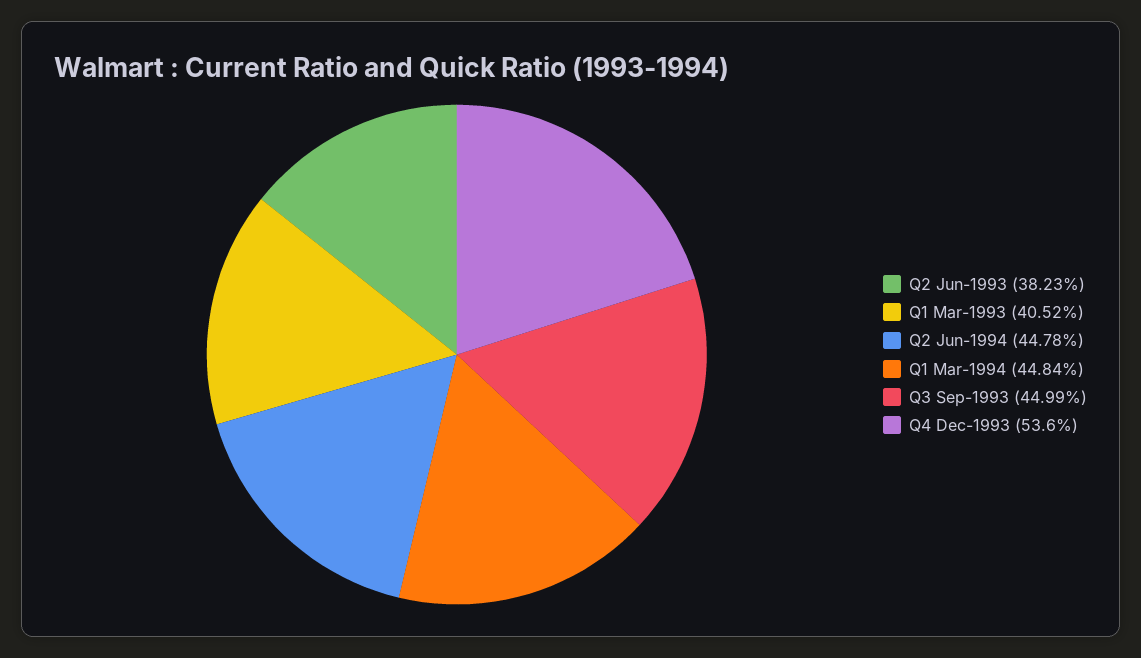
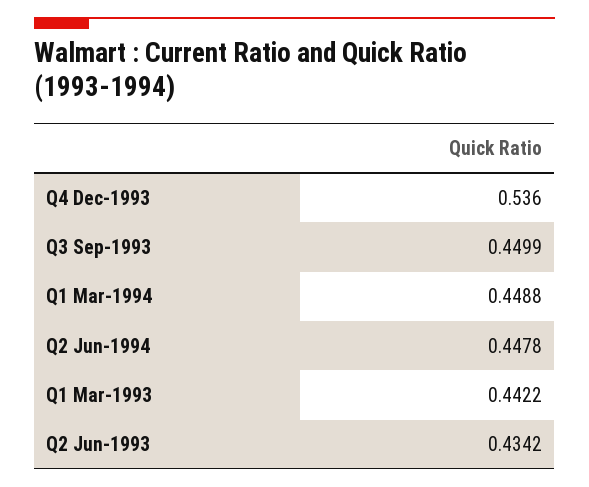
  {
-   "Q2 Jun-1993": 0.3823,
+   "Q2 Jun-1993": 0.4342,
-   "Q1 Mar-1993": 0.4052,
+   "Q1 Mar-1993": 0.4422,
    "Q2 Jun-1994": 0.4478,
-   "Q1 Mar-1994": 0.4484,
+   "Q1 Mar-1994": 0.4488,
    "Q3 Sep-1993": 0.4499,
    "Q4 Dec-1993": 0.536
  }

